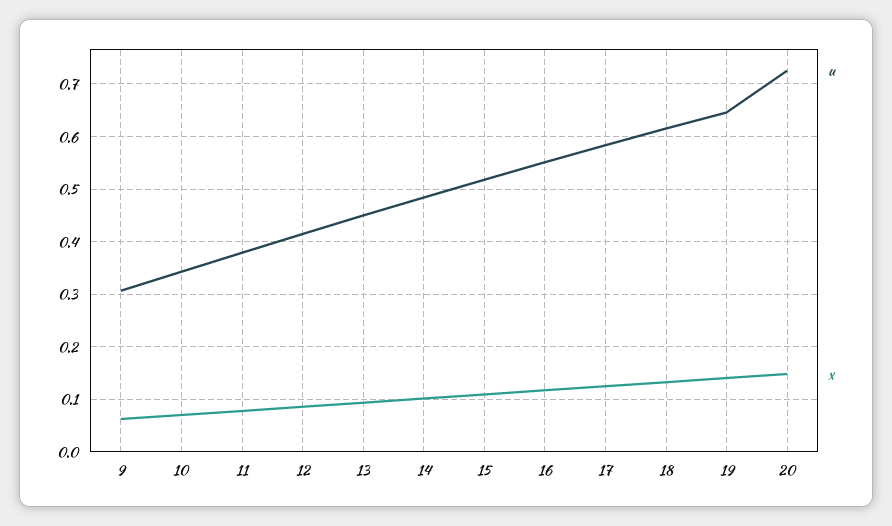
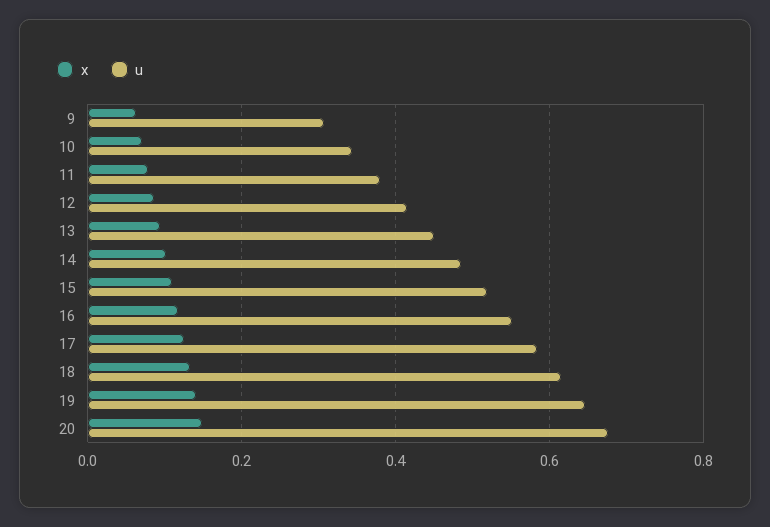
  {
    "u": {
      "9": 0.3,
      "10": 0.34,
      "11": 0.38,
      "12": 0.42,
      "13": 0.44,
      "14": 0.48,
      "15": 0.52,
      "16": 0.56,
      "17": 0.58,
      "18": 0.62,
      "19": 0.64,
-     "20": 0.72
+     "20": 0.68
    },
    "x": {
      "9": 0.06,
      "10": 0.08,
      "11": 0.08,
      "12": 0.08,
      "13": 0.1,
      "14": 0.1,
      "15": 0.1,
      "16": 0.12,
      "17": 0.12,
      "18": 0.14,
      "19": 0.14,
      "20": 0.14
    }
  }

